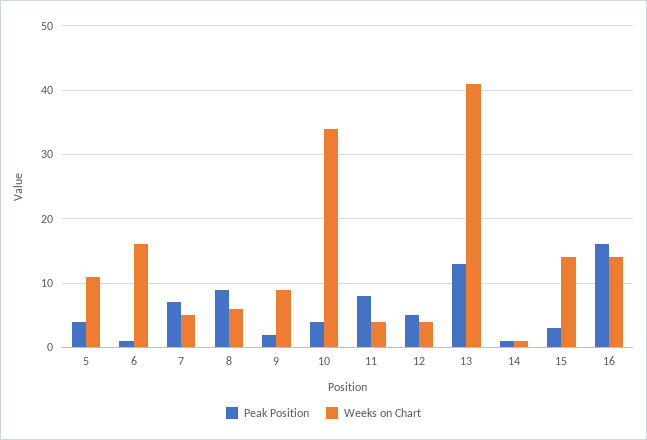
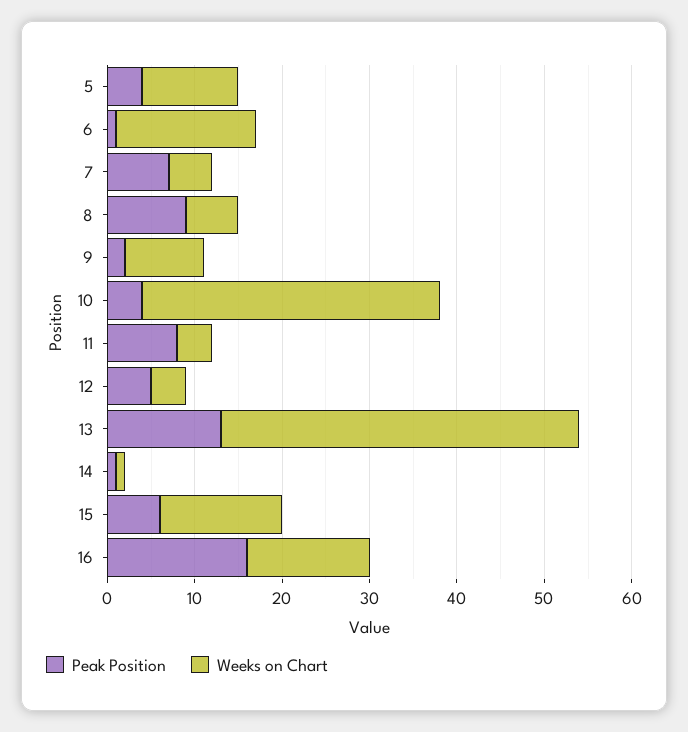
  {
    "Peak Position": {
      "5": 4,
      "6": 1,
      "7": 7,
      "8": 9,
      "9": 2,
      "10": 4,
      "11": 8,
      "12": 5,
      "13": 13,
      "14": 1,
-     "15": 3,
+     "15": 6,
      "16": 16
    },
    "Weeks on Chart": {
      "5": 11,
      "6": 16,
      "7": 5,
      "8": 6,
      "9": 9,
      "10": 34,
      "11": 4,
      "12": 4,
      "13": 41,
      "14": 1,
      "15": 14,
      "16": 14
    }
  }

